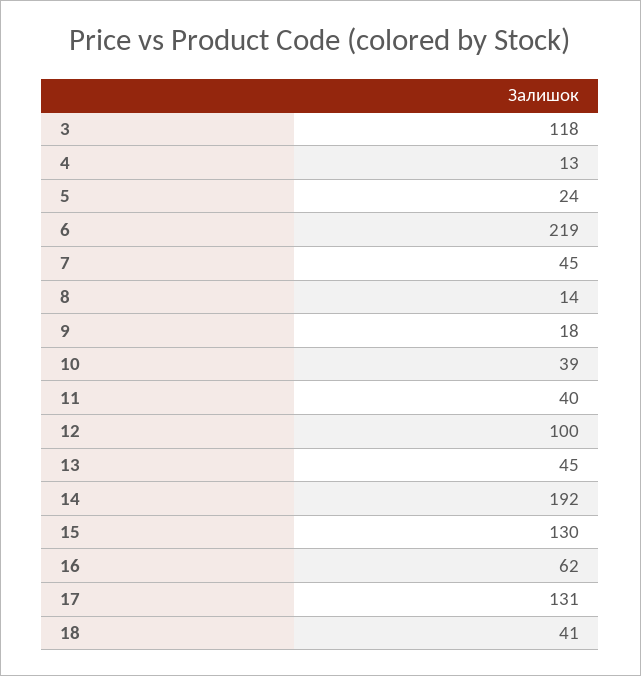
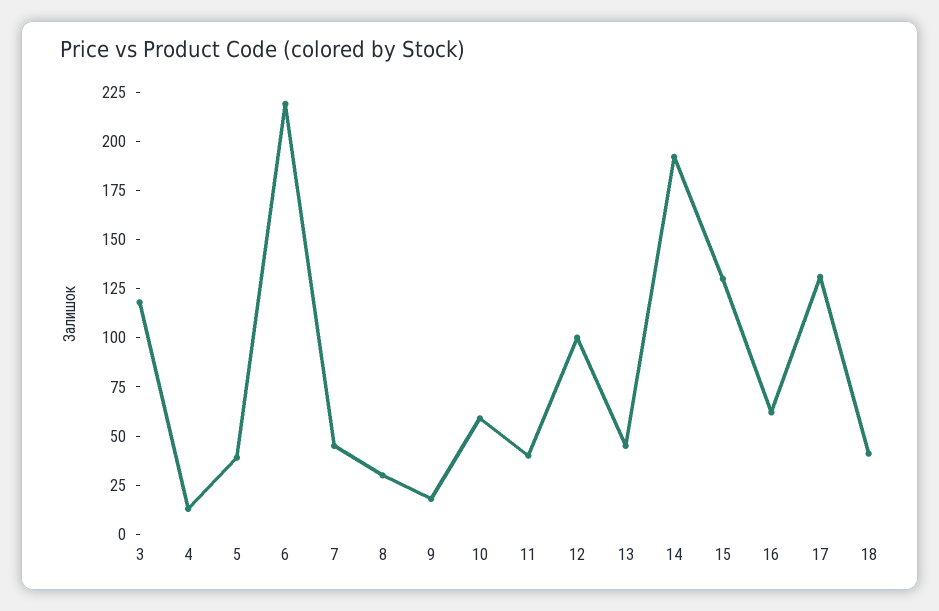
  {
    "3": 118,
    "4": 13,
-   "5": 24,
+   "5": 40,
    "6": 219,
    "7": 45,
-   "8": 14,
+   "8": 30,
    "9": 18,
-   "10": 39,
+   "10": 60,
    "11": 40,
    "12": 100,
    "13": 45,
    "14": 192,
    "15": 130,
    "16": 62,
    "17": 131,
    "18": 41
  }

